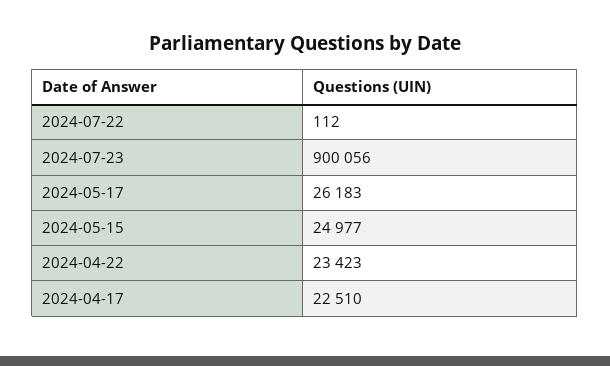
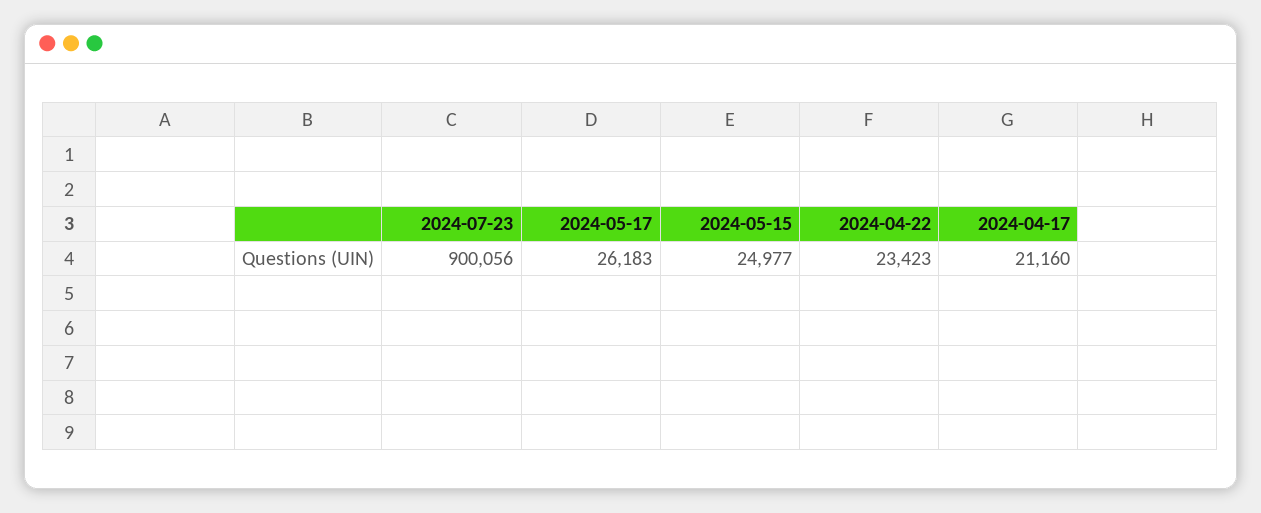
  {
-   "2024-07-22": 112,
    "2024-07-23": 900056,
    "2024-05-17": 26183,
    "2024-05-15": 24977,
    "2024-04-22": 23423,
-   "2024-04-17": 22510
+   "2024-04-17": 21160
  }

